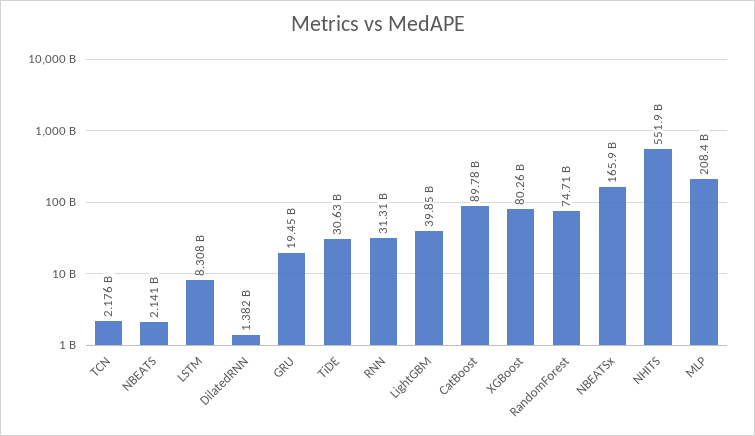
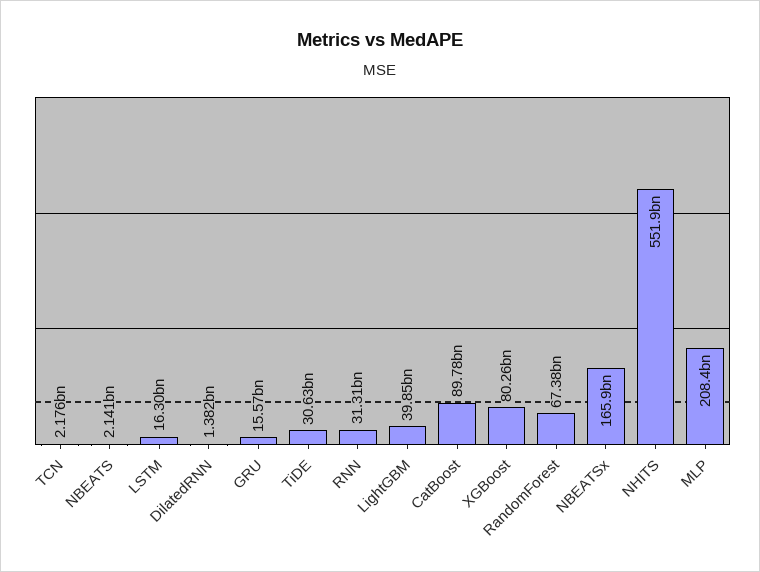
  {
    "TCN": 2176000000,
    "NBEATS": 2141000000,
-   "LSTM": 8308000000,
+   "LSTM": 16300000000,
    "DilatedRNN": 1382000000,
-   "GRU": 19450000000,
+   "GRU": 15570000000,
    "TiDE": 30630000000,
    "RNN": 31310000000,
    "LightGBM": 39850000000,
    "CatBoost": 89780000000,
    "XGBoost": 80260000000,
-   "RandomForest": 74710000000,
+   "RandomForest": 67380000000,
    "NBEATSx": 165900000000,
    "NHITS": 551900000000,
    "MLP": 208400000000
  }

